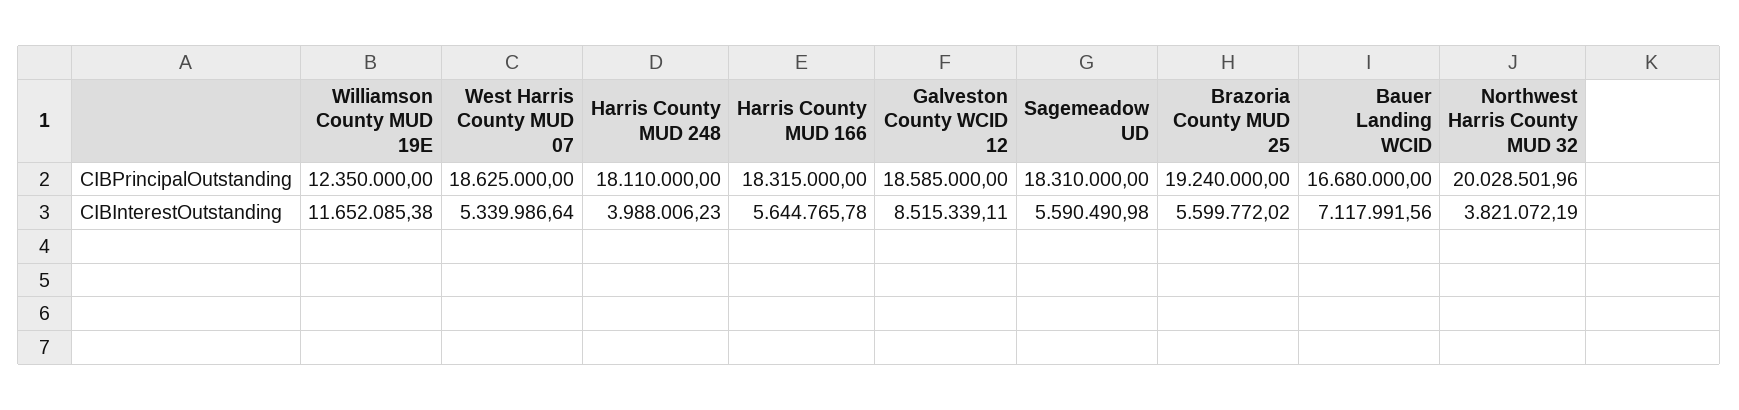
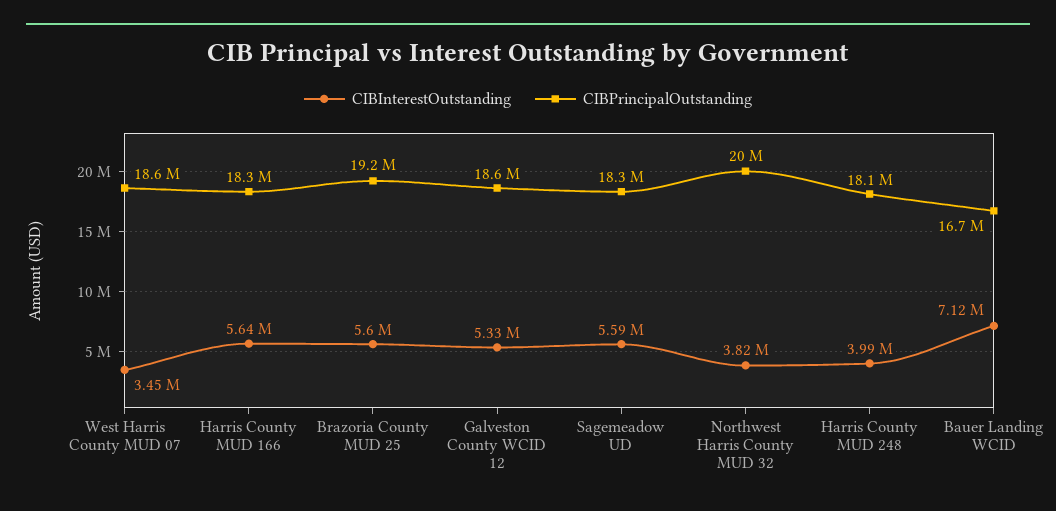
  {
    "CIBPrincipalOutstanding": {
-     "Williamson County MUD 19E": 12350000,
      "West Harris County MUD 07": 18625000,
      "Harris County MUD 248": 18110000,
      "Harris County MUD 166": 18315000,
      "Galveston County WCID 12": 18585000,
      "Sagemeadow UD": 18310000,
      "Brazoria County MUD 25": 19240000,
      "Bauer Landing WCID": 16680000,
      "Northwest Harris County MUD 32": 20028501.96
    },
    "CIBInterestOutstanding": {
-     "Williamson County MUD 19E": 11652085.38,
-     "West Harris County MUD 07": 5339986.64,
+     "West Harris County MUD 07": 3450000,
      "Harris County MUD 248": 3988006.23,
      "Harris County MUD 166": 5644765.78,
-     "Galveston County WCID 12": 8515339.11,
+     "Galveston County WCID 12": 5330000,
      "Sagemeadow UD": 5590490.98,
      "Brazoria County MUD 25": 5599772.02,
      "Bauer Landing WCID": 7117991.56,
      "Northwest Harris County MUD 32": 3821072.19
    }
  }

